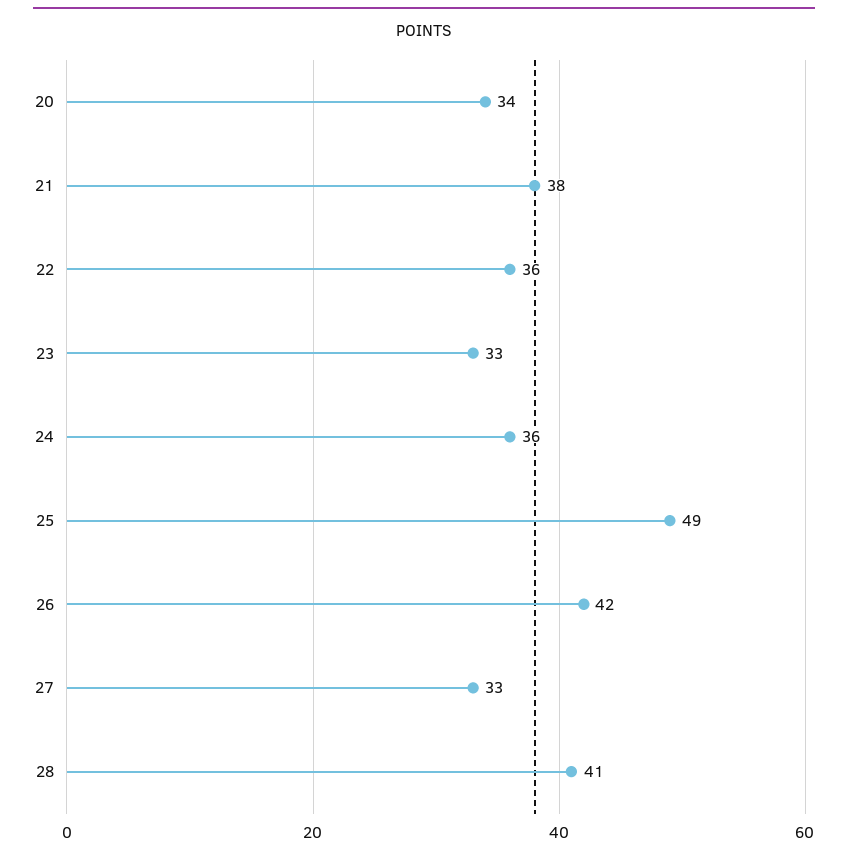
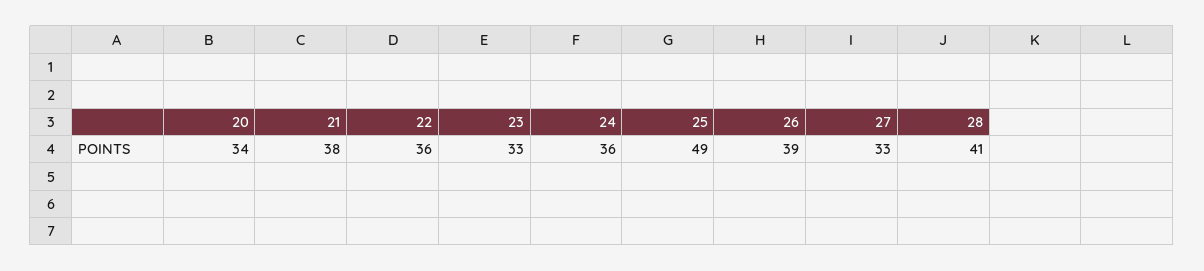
  {
    "20": 34,
    "21": 38,
    "22": 36,
    "23": 33,
    "24": 36,
    "25": 49,
-   "26": 42,
+   "26": 39,
    "27": 33,
    "28": 41
  }

